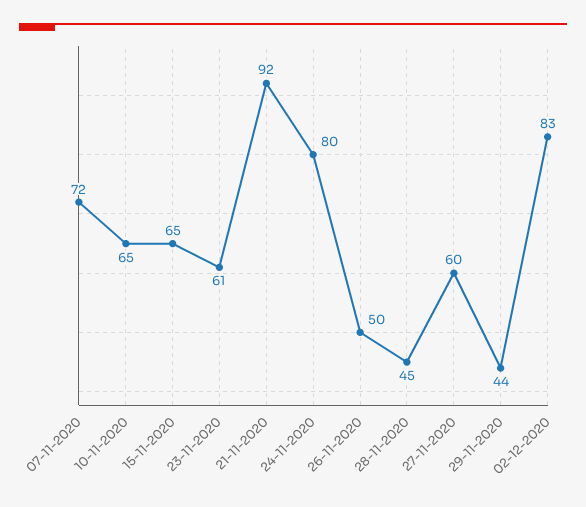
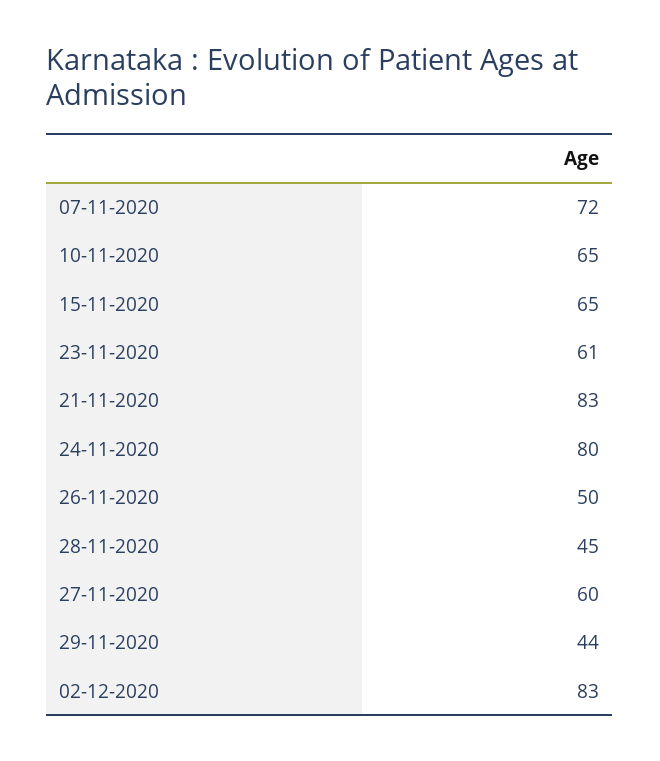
  {
    "07-11-2020": 72,
    "10-11-2020": 65,
    "15-11-2020": 65,
    "23-11-2020": 61,
-   "21-11-2020": 92,
+   "21-11-2020": 83,
    "24-11-2020": 80,
    "26-11-2020": 50,
    "28-11-2020": 45,
    "27-11-2020": 60,
    "29-11-2020": 44,
    "02-12-2020": 83
  }

